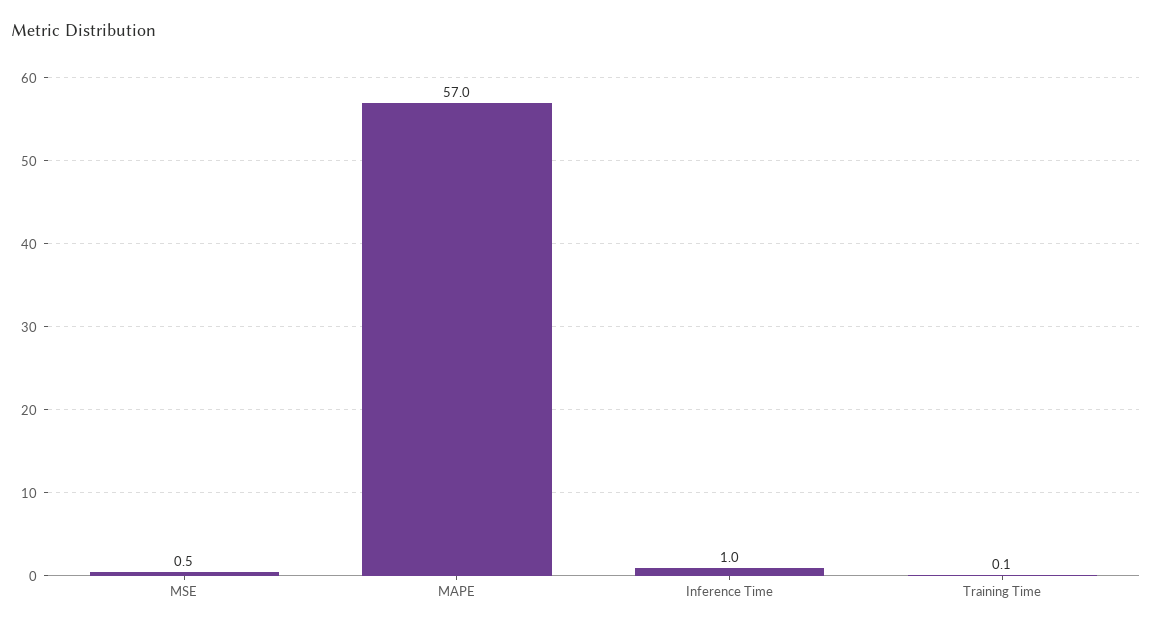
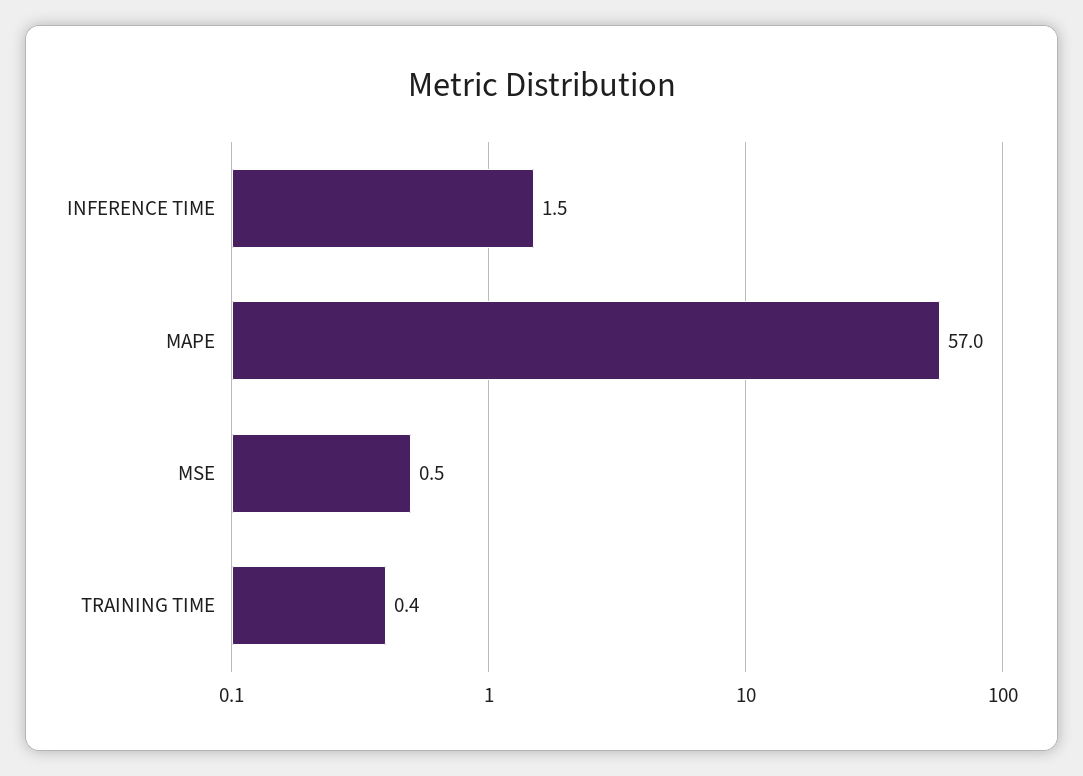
  {
    "MSE": 0.5,
    "MAPE": 57,
-   "Inference Time": 1,
+   "Inference Time": 1.5,
-   "Training Time": 0.1
+   "Training Time": 0.4
  }

